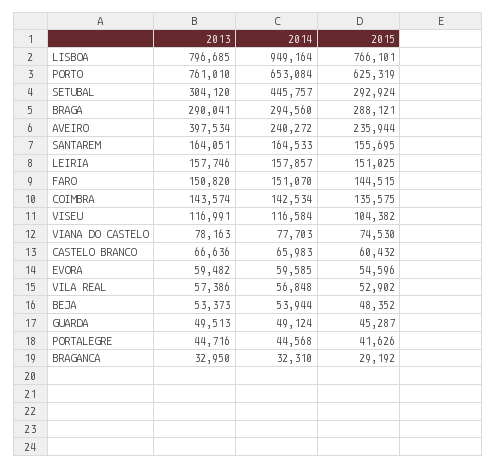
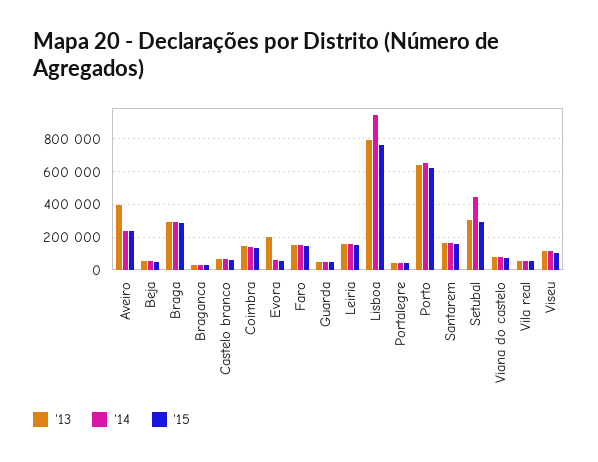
  {
    "2013": {
      "LISBOA": 796685,
-     "PORTO": 761010,
+     "PORTO": 650000,
      "SETUBAL": 304120,
      "BRAGA": 290041,
      "AVEIRO": 397534,
      "SANTAREM": 164051,
      "LEIRIA": 157746,
      "FARO": 150820,
      "COIMBRA": 143574,
      "VISEU": 116991,
      "VIANA DO CASTELO": 78163,
      "CASTELO BRANCO": 66636,
-     "EVORA": 59482,
+     "EVORA": 200000,
      "VILA REAL": 57386,
      "BEJA": 53373,
      "GUARDA": 49513,
      "PORTALEGRE": 44716,
      "BRAGANCA": 32950
    },
    "2014": {
      "LISBOA": 949164,
      "PORTO": 653084,
      "SETUBAL": 445757,
      "BRAGA": 294560,
      "AVEIRO": 240272,
      "SANTAREM": 164533,
      "LEIRIA": 157857,
      "FARO": 151070,
      "COIMBRA": 142534,
      "VISEU": 116584,
      "VIANA DO CASTELO": 77703,
      "CASTELO BRANCO": 65983,
      "EVORA": 59585,
      "VILA REAL": 56848,
      "BEJA": 53944,
      "GUARDA": 49124,
      "PORTALEGRE": 44568,
      "BRAGANCA": 32310
    },
    "2015": {
      "LISBOA": 766101,
      "PORTO": 625319,
      "SETUBAL": 292924,
      "BRAGA": 288121,
      "AVEIRO": 235944,
      "SANTAREM": 155695,
      "LEIRIA": 151025,
      "FARO": 144515,
      "COIMBRA": 135575,
      "VISEU": 104382,
      "VIANA DO CASTELO": 74530,
      "CASTELO BRANCO": 60432,
      "EVORA": 54596,
      "VILA REAL": 52902,
      "BEJA": 48352,
      "GUARDA": 45287,
      "PORTALEGRE": 41626,
      "BRAGANCA": 29192
    }
  }

